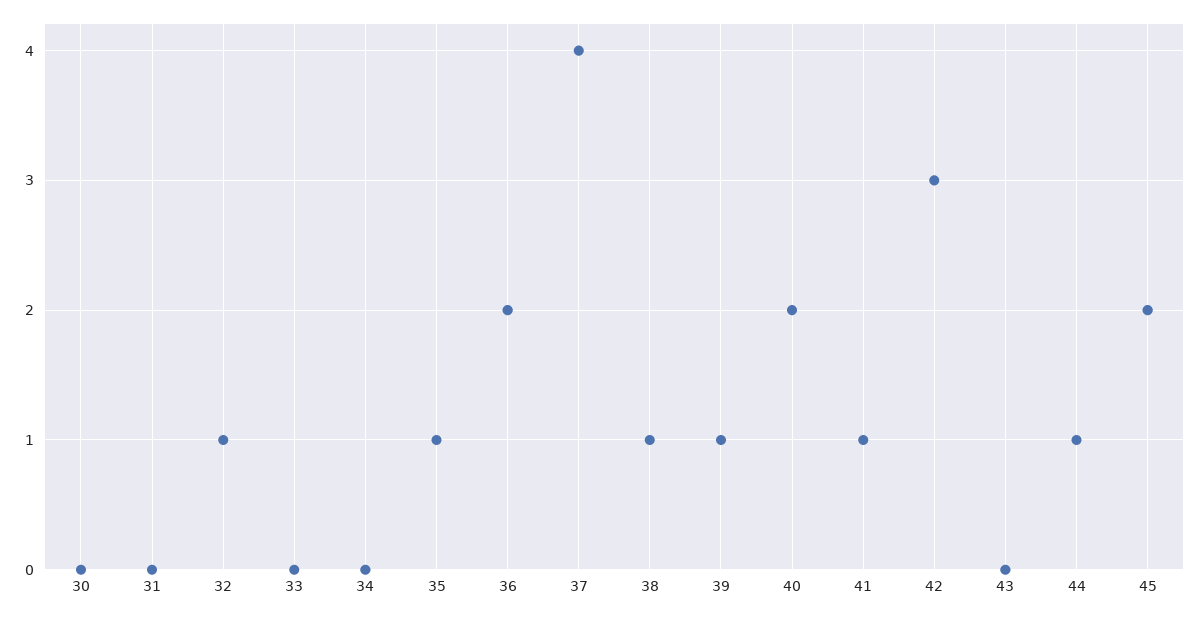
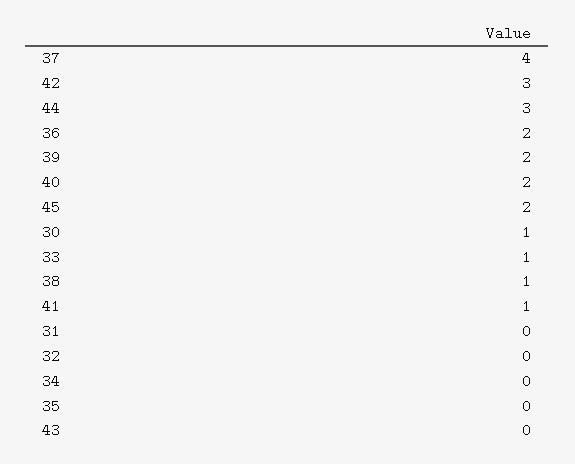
  {
-   "30": 0,
+   "30": 1,
    "31": 0,
-   "32": 1,
+   "32": 0,
-   "33": 0,
+   "33": 1,
    "34": 0,
-   "35": 1,
+   "35": 0,
    "36": 2,
    "37": 4,
    "38": 1,
-   "39": 1,
+   "39": 2,
    "40": 2,
    "41": 1,
    "42": 3,
    "43": 0,
-   "44": 1,
+   "44": 3,
    "45": 2
  }

